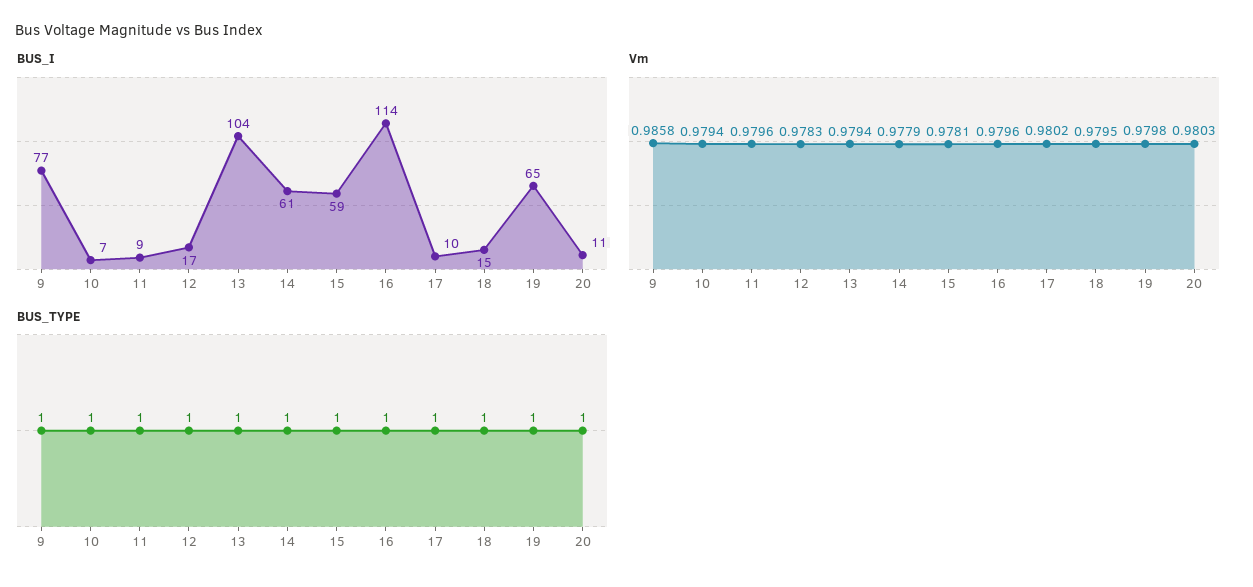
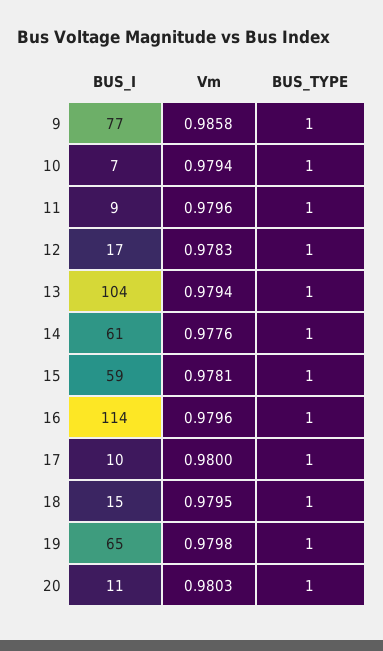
  {
    "BUS_I": {
      "9": 77,
      "10": 7,
      "11": 9,
      "12": 17,
      "13": 104,
      "14": 61,
      "15": 59,
      "16": 114,
      "17": 10,
      "18": 15,
      "19": 65,
      "20": 11
    },
    "Vm": {
      "9": 0.9858,
      "10": 0.9794,
      "11": 0.9796,
      "12": 0.9783,
      "13": 0.9794,
-     "14": 0.9779,
+     "14": 0.9776,
      "15": 0.9781,
      "16": 0.9796,
-     "17": 0.9802,
+     "17": 0.98,
      "18": 0.9795,
      "19": 0.9798,
      "20": 0.9803
    },
    "BUS_TYPE": {
      "9": 1,
      "10": 1,
      "11": 1,
      "12": 1,
      "13": 1,
      "14": 1,
      "15": 1,
      "16": 1,
      "17": 1,
      "18": 1,
      "19": 1,
      "20": 1
    }
  }

